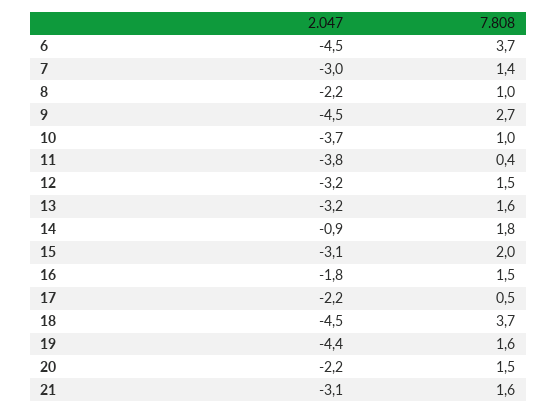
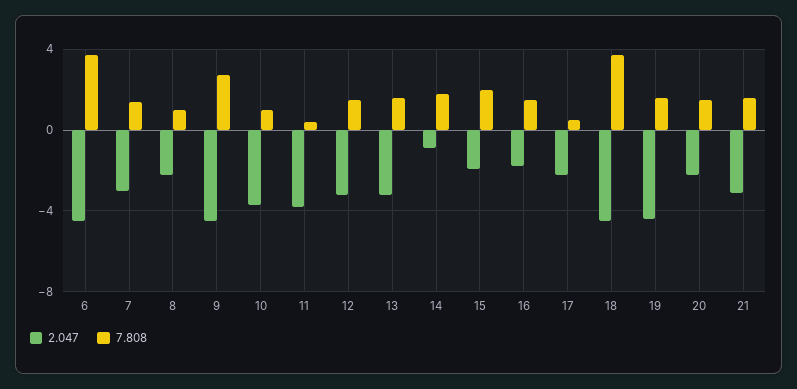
  {
    "2.047": {
      "6": -4.5,
      "7": -3,
      "8": -2.2,
      "9": -4.5,
      "10": -3.7,
      "11": -3.8,
      "12": -3.2,
      "13": -3.2,
      "14": -0.9,
-     "15": -3.1,
+     "15": -2,
      "16": -1.8,
      "17": -2.2,
      "18": -4.5,
      "19": -4.4,
      "20": -2.2,
      "21": -3.1
    },
    "7.808": {
      "6": 3.7,
      "7": 1.4,
      "8": 1,
      "9": 2.7,
      "10": 1,
      "11": 0.4,
      "12": 1.5,
      "13": 1.6,
      "14": 1.8,
      "15": 2,
      "16": 1.5,
      "17": 0.5,
      "18": 3.7,
      "19": 1.6,
      "20": 1.5,
      "21": 1.6
    }
  }

